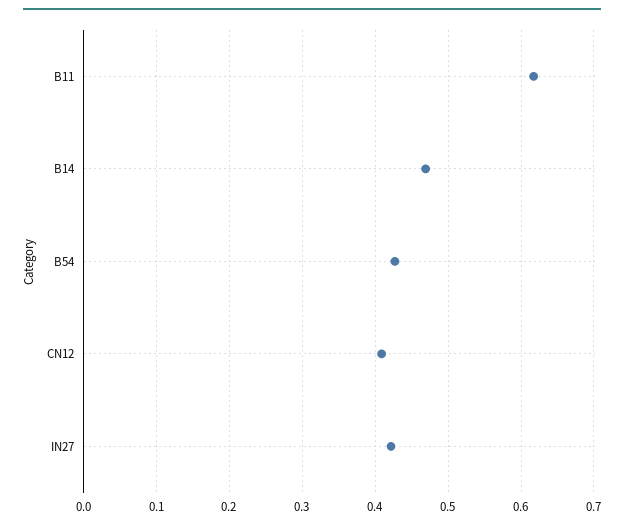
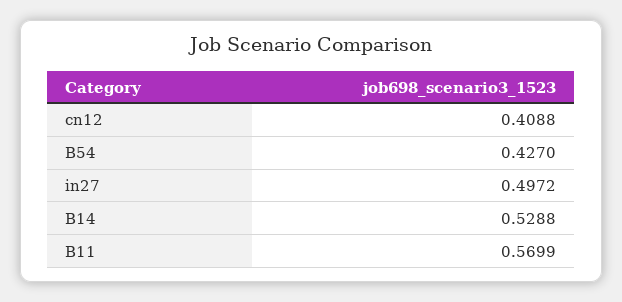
  {
-   "B11": 0.62,
+   "B11": 0.5699,
-   "B14": 0.47,
+   "B14": 0.5288,
    "B54": 0.427,
    "CN12": 0.4088,
-   "IN27": 0.42
+   "IN27": 0.4972
  }

